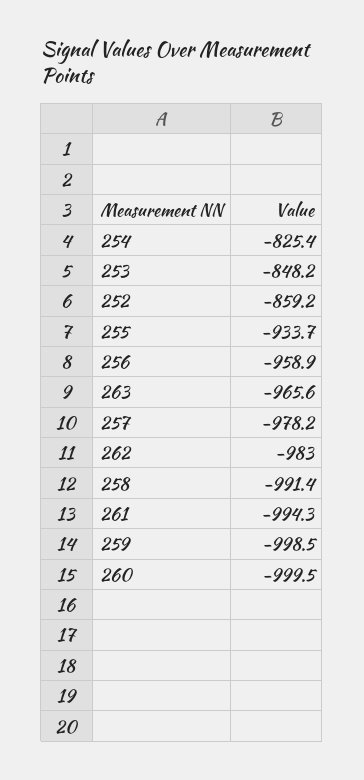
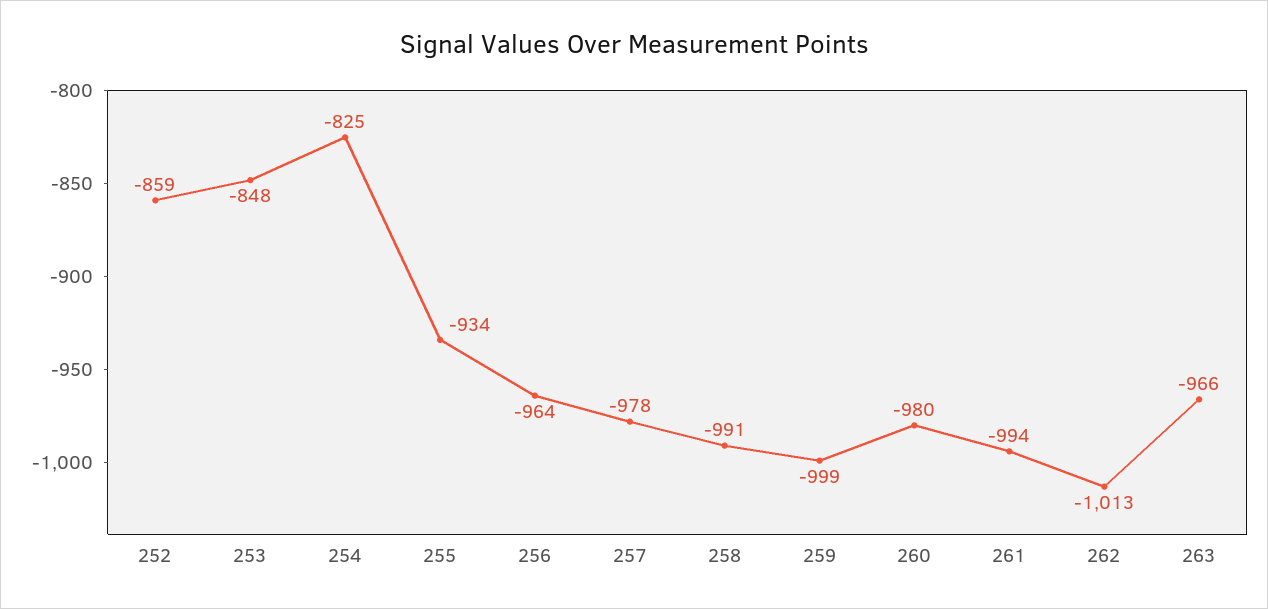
  {
    "254": -825.4,
    "253": -848.2,
    "252": -859.2,
    "255": -933.7,
-   "256": -958.9,
+   "256": -964,
    "263": -965.6,
    "257": -978.2,
-   "262": -983,
+   "262": -1013,
    "258": -991.4,
    "261": -994.3,
    "259": -998.5,
-   "260": -999.5
+   "260": -980
  }

